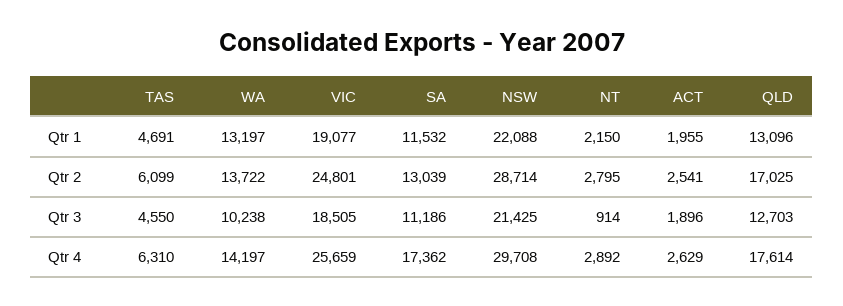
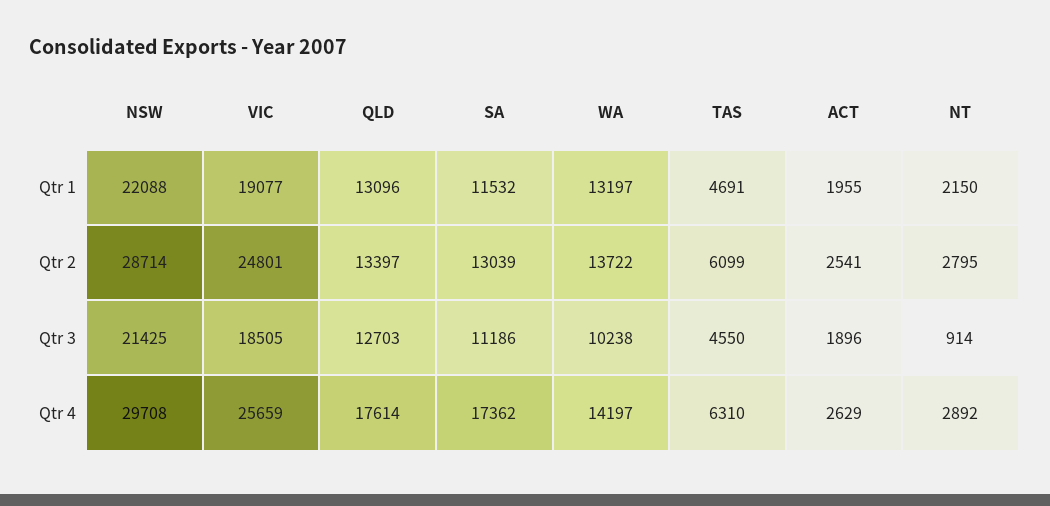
  {
    "TAS": {
      "Qtr 1": 4691,
      "Qtr 2": 6099,
      "Qtr 3": 4550,
      "Qtr 4": 6310
    },
    "WA": {
      "Qtr 1": 13197,
      "Qtr 2": 13722,
      "Qtr 3": 10238,
      "Qtr 4": 14197
    },
    "VIC": {
      "Qtr 1": 19077,
      "Qtr 2": 24801,
      "Qtr 3": 18505,
      "Qtr 4": 25659
    },
    "SA": {
      "Qtr 1": 11532,
      "Qtr 2": 13039,
      "Qtr 3": 11186,
      "Qtr 4": 17362
    },
    "NSW": {
      "Qtr 1": 22088,
      "Qtr 2": 28714,
      "Qtr 3": 21425,
      "Qtr 4": 29708
    },
    "NT": {
      "Qtr 1": 2150,
      "Qtr 2": 2795,
      "Qtr 3": 914,
      "Qtr 4": 2892
    },
    "ACT": {
      "Qtr 1": 1955,
      "Qtr 2": 2541,
      "Qtr 3": 1896,
      "Qtr 4": 2629
    },
    "QLD": {
      "Qtr 1": 13096,
-     "Qtr 2": 17025,
+     "Qtr 2": 13397,
      "Qtr 3": 12703,
      "Qtr 4": 17614
    }
  }

